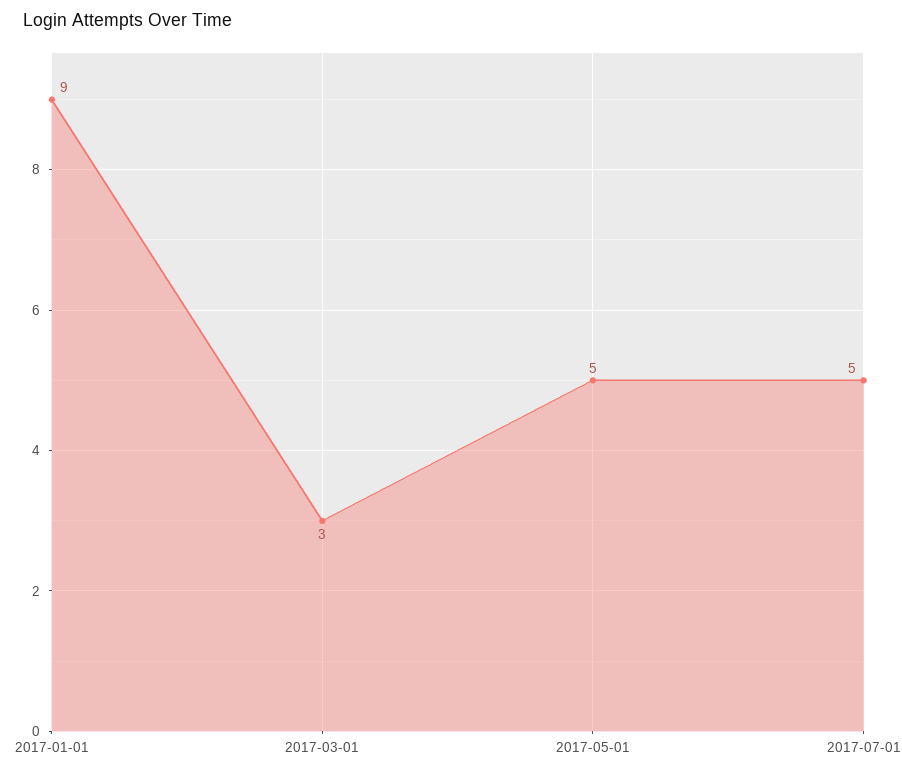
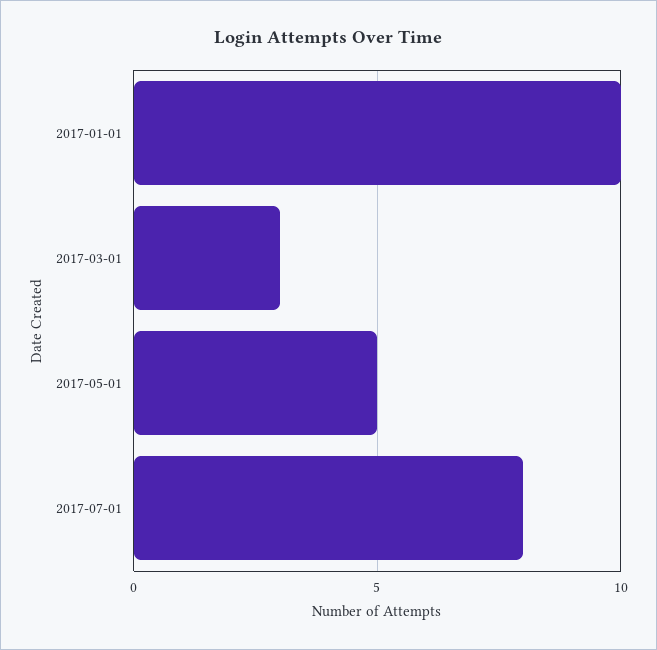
  {
-   "2017-01-01": 9,
+   "2017-01-01": 10,
    "2017-03-01": 3,
    "2017-05-01": 5,
-   "2017-07-01": 5
+   "2017-07-01": 8
  }

